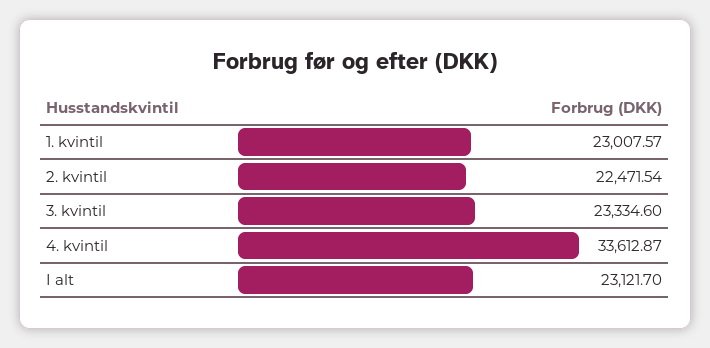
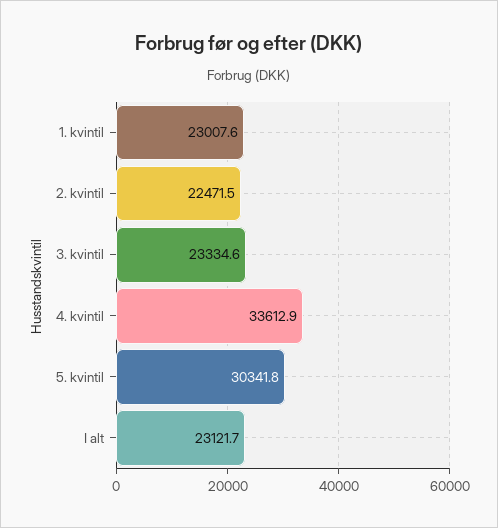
  {
    "1. kvintil": 23007.57,
    "2. kvintil": 22471.54,
    "3. kvintil": 23334.6,
    "4. kvintil": 33612.87,
-   "I alt": 23121.7
+   "I alt": 23121.7,
+   "5. kvintil": 30341.8
  }

